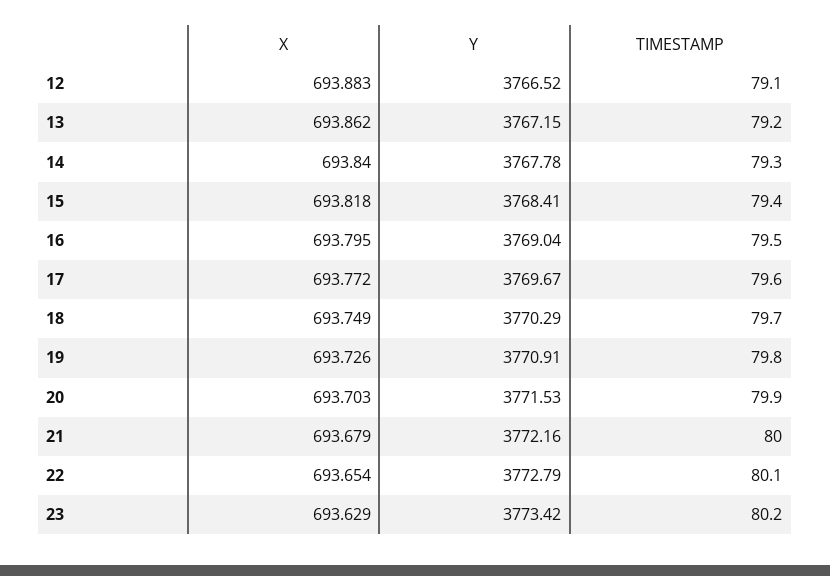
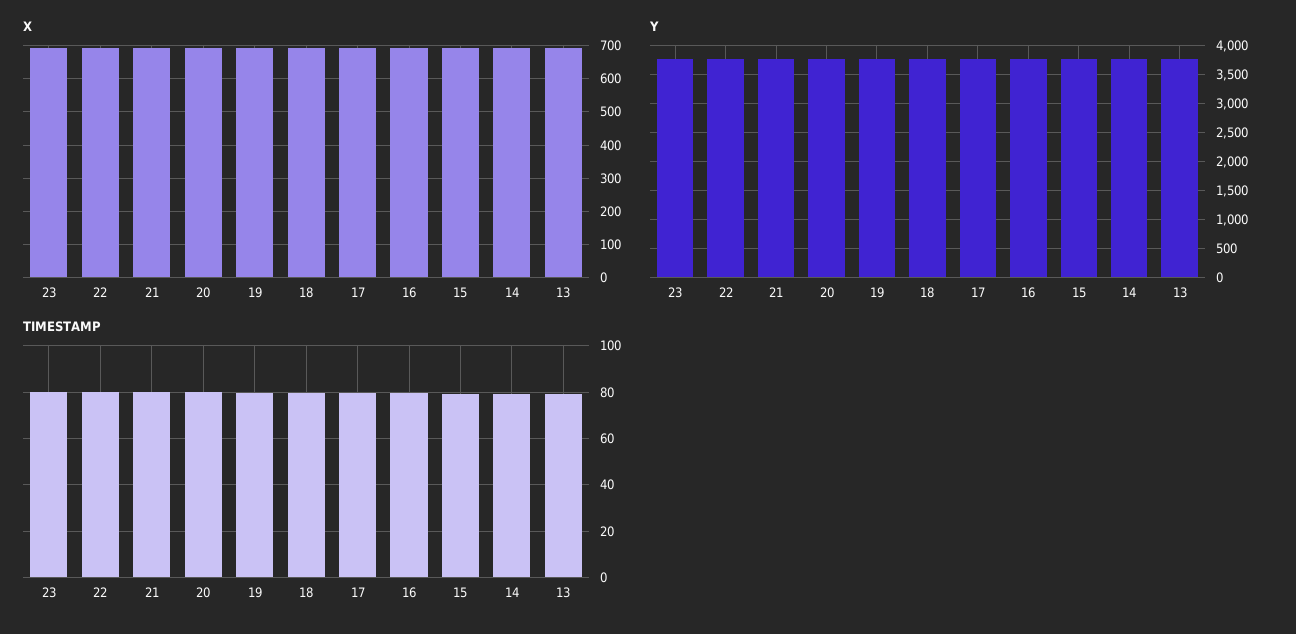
  {
    "X": {
-     "12": 693.883,
      "13": 693.862,
      "14": 693.84,
      "15": 693.818,
      "16": 693.795,
      "17": 693.772,
      "18": 693.749,
      "19": 693.726,
      "20": 693.703,
      "21": 693.679,
      "22": 693.654,
      "23": 693.629
    },
    "Y": {
-     "12": 3766.52,
      "13": 3767.15,
      "14": 3767.78,
      "15": 3768.41,
      "16": 3769.04,
      "17": 3769.67,
      "18": 3770.29,
      "19": 3770.91,
      "20": 3771.53,
      "21": 3772.16,
      "22": 3772.79,
      "23": 3773.42
    },
    "TIMESTAMP": {
-     "12": 79.1,
      "13": 79.2,
      "14": 79.3,
      "15": 79.4,
      "16": 79.5,
      "17": 79.6,
      "18": 79.7,
      "19": 79.8,
      "20": 79.9,
      "21": 80,
      "22": 80.1,
      "23": 80.2
    }
  }

